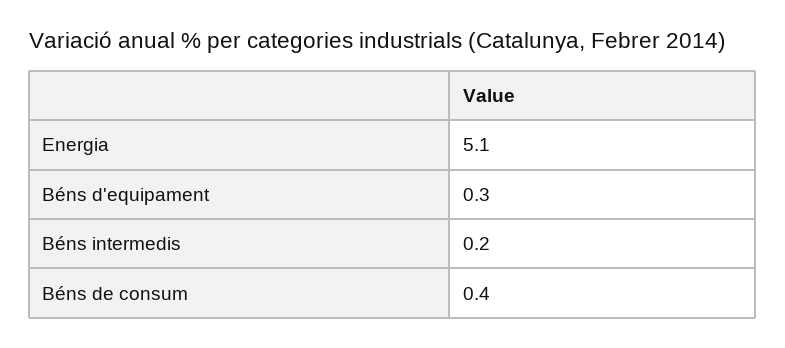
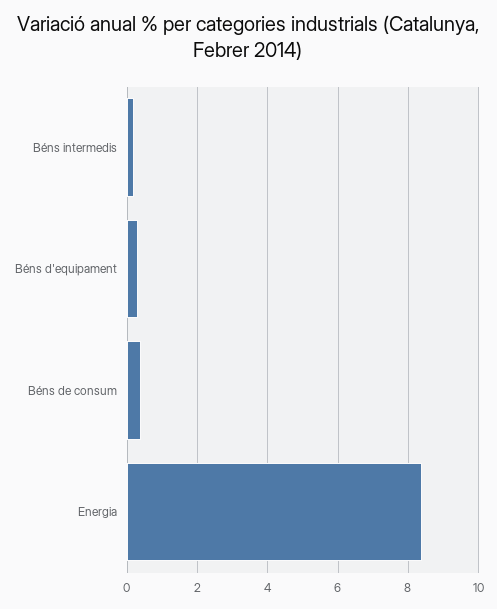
  {
-   "Energia": 5.1,
+   "Energia": 8.5,
    "Béns d'equipament": 0.3,
    "Béns intermedis": 0.2,
    "Béns de consum": 0.4
  }

